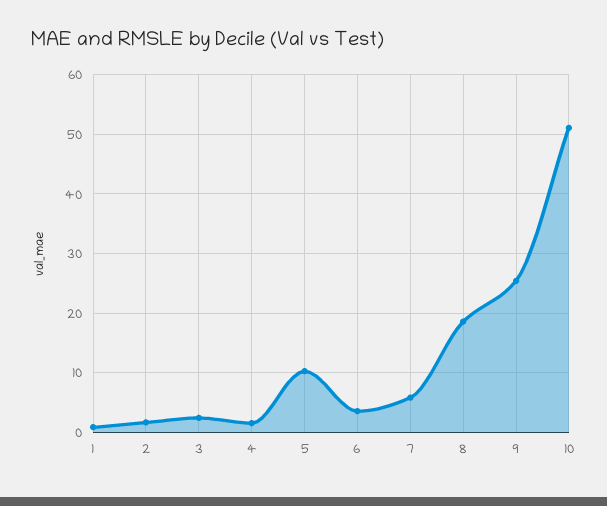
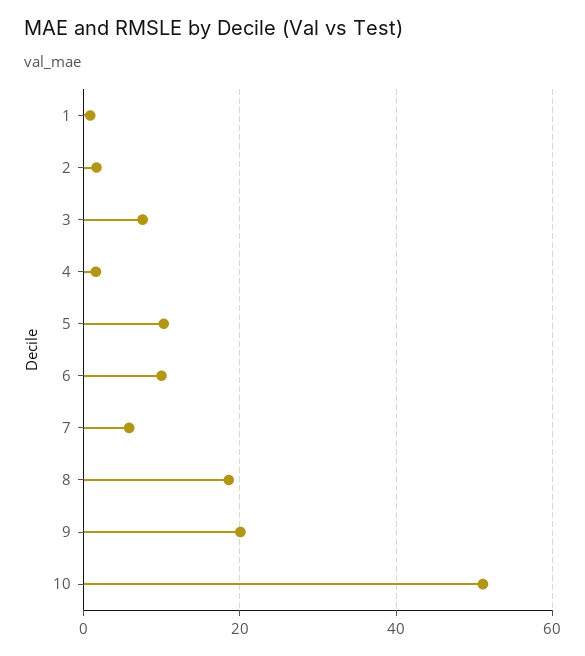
  {
    "1": 0,
    "2": 2,
-   "3": 2,
+   "3": 8,
    "4": 2,
    "5": 10,
-   "6": 4,
+   "6": 10,
    "7": 6,
    "8": 18,
-   "9": 26,
+   "9": 20,
    "10": 52
  }

